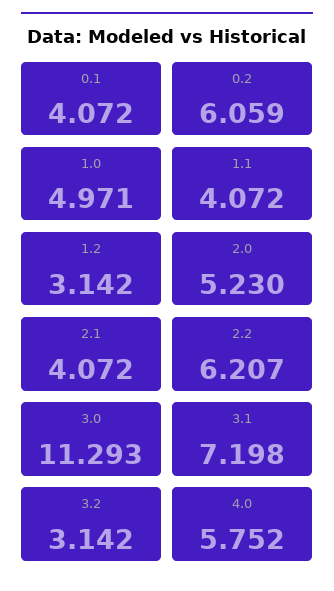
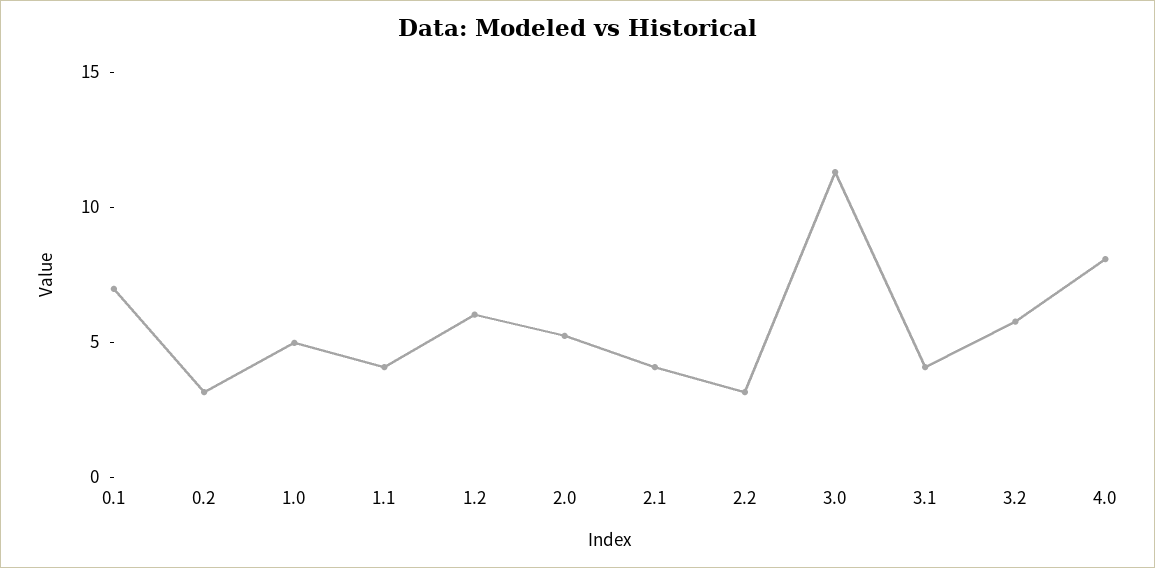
  {
-   "0.1": 4.072,
+   "0.1": 7,
-   "0.2": 6.059,
+   "0.2": 3,
    "1.0": 4.971,
    "1.1": 4.072,
-   "1.2": 3.142,
+   "1.2": 6,
    "2.0": 5.23,
    "2.1": 4.072,
-   "2.2": 6.207,
+   "2.2": 3,
    "3.0": 11.293,
-   "3.1": 7.198,
+   "3.1": 4,
-   "3.2": 3.142,
+   "3.2": 6,
-   "4.0": 5.752
+   "4.0": 8
  }

